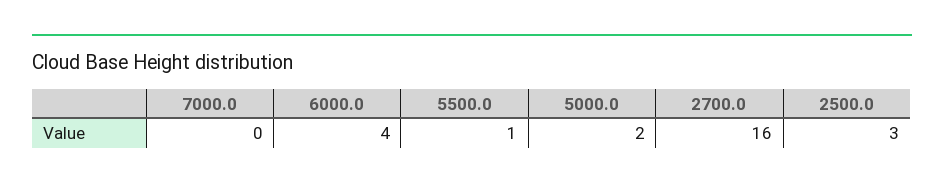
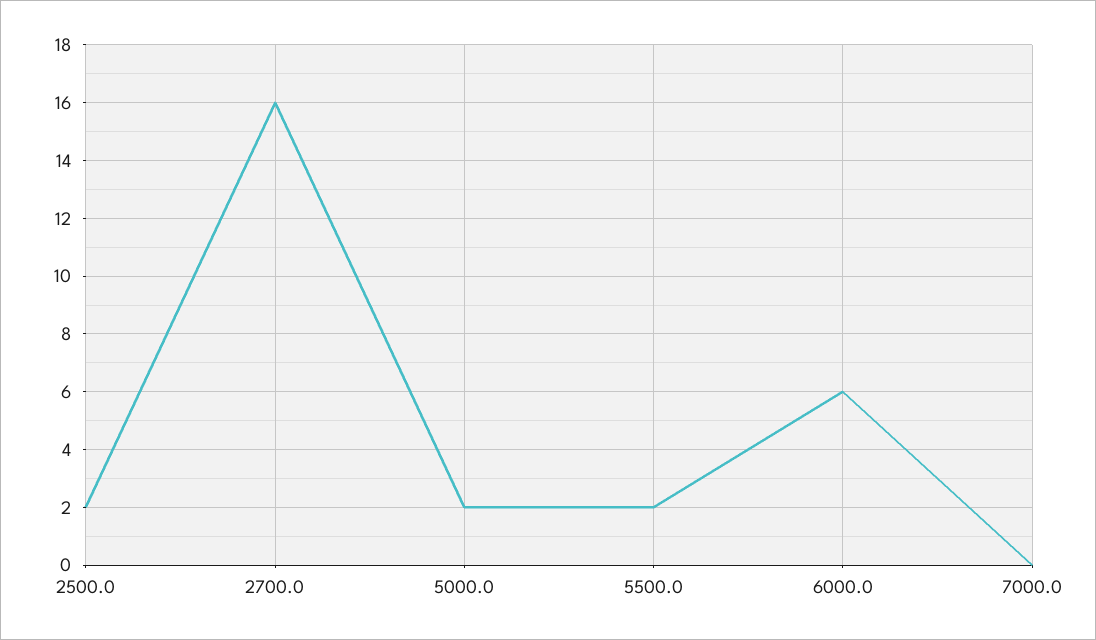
  {
    "7000.0": 0,
-   "6000.0": 4,
+   "6000.0": 6,
-   "5500.0": 1,
+   "5500.0": 2,
    "5000.0": 2,
    "2700.0": 16,
-   "2500.0": 3
+   "2500.0": 2
  }

